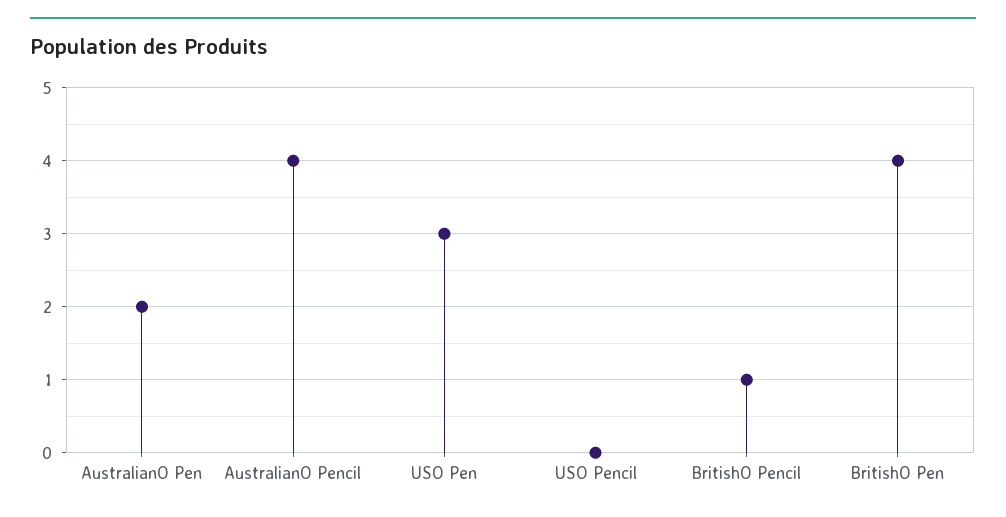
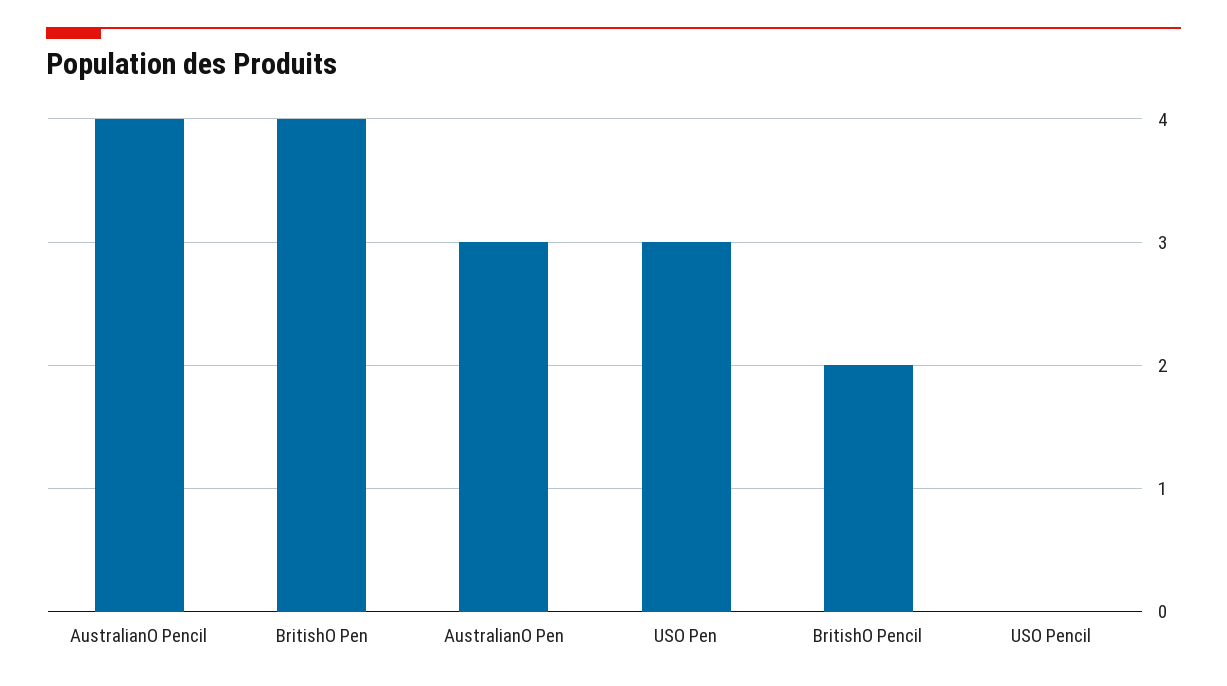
  {
-   "AustralianO Pen": 2,
+   "AustralianO Pen": 3,
    "AustralianO Pencil": 4,
    "USO Pen": 3,
    "USO Pencil": 0,
-   "BritishO Pencil": 1,
+   "BritishO Pencil": 2,
    "BritishO Pen": 4
  }

